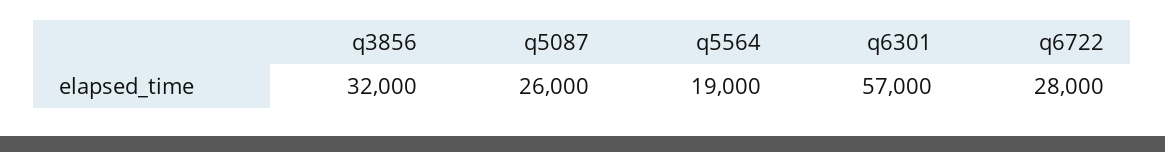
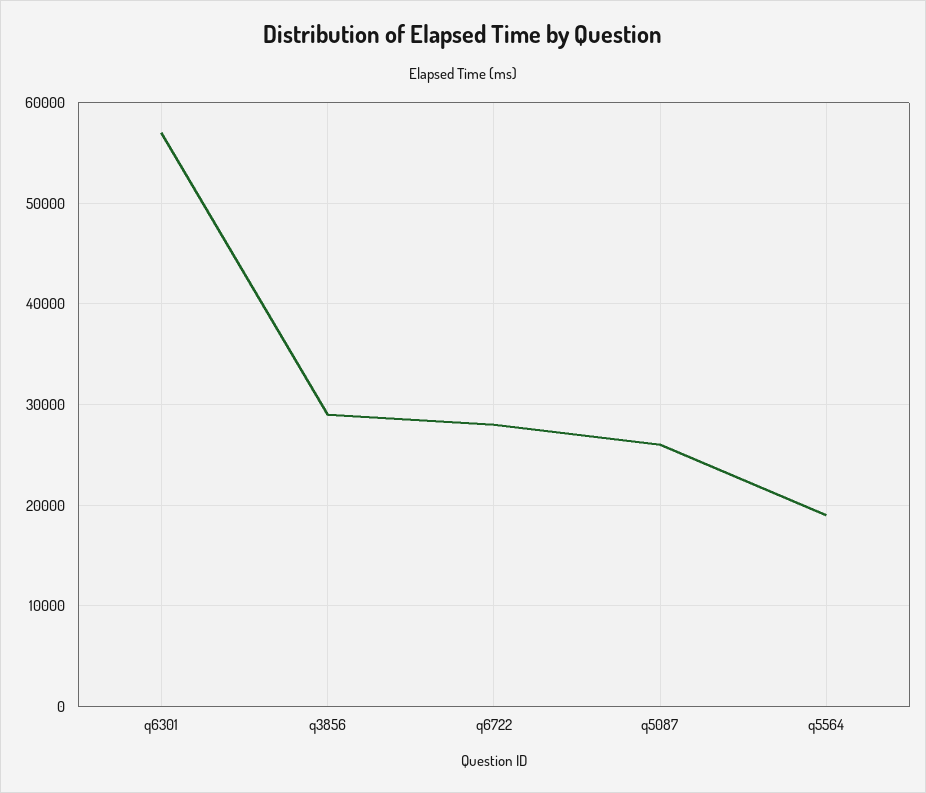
  {
-   "q3856": 32000,
+   "q3856": 29000,
    "q5087": 26000,
    "q5564": 19000,
    "q6301": 57000,
    "q6722": 28000
  }

